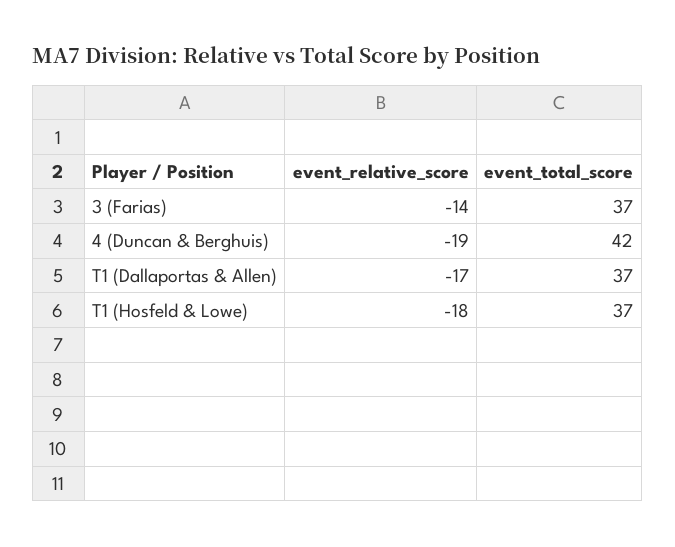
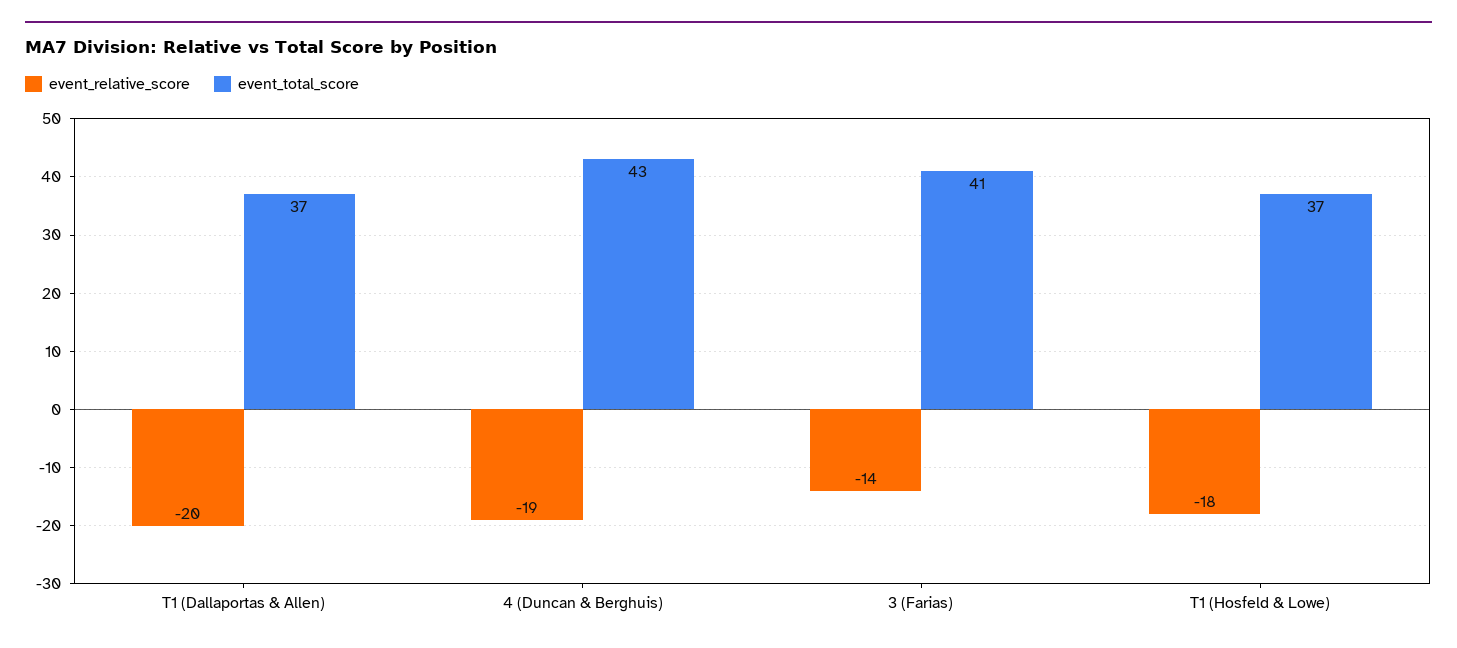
  {
    "event_relative_score": {
      "3 (Farias)": -14,
      "4 (Duncan & Berghuis)": -19,
-     "T1 (Dallaportas & Allen)": -17,
+     "T1 (Dallaportas & Allen)": -20,
      "T1 (Hosfeld & Lowe)": -18
    },
    "event_total_score": {
-     "3 (Farias)": 37,
+     "3 (Farias)": 41,
-     "4 (Duncan & Berghuis)": 42,
+     "4 (Duncan & Berghuis)": 43,
      "T1 (Dallaportas & Allen)": 37,
      "T1 (Hosfeld & Lowe)": 37
    }
  }

